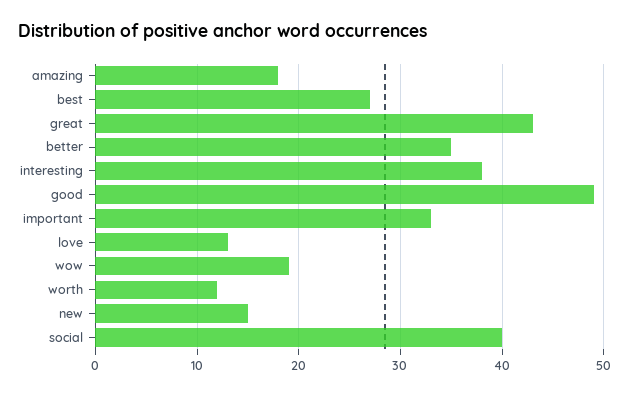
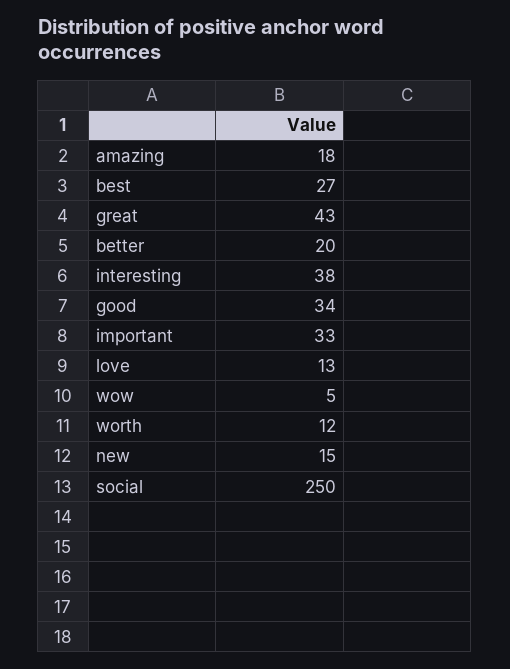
  {
    "amazing": 18,
    "best": 27,
    "great": 43,
-   "better": 35,
+   "better": 20,
    "interesting": 38,
-   "good": 49,
+   "good": 34,
    "important": 33,
    "love": 13,
-   "wow": 19,
+   "wow": 5,
    "worth": 12,
    "new": 15,
-   "social": 40
+   "social": 250
  }

